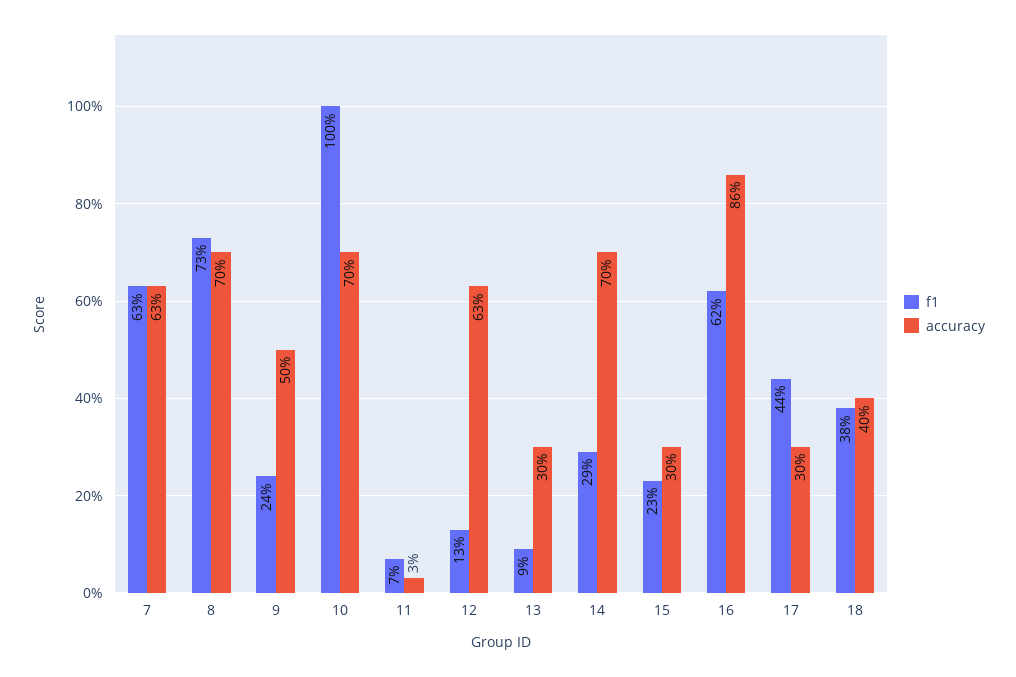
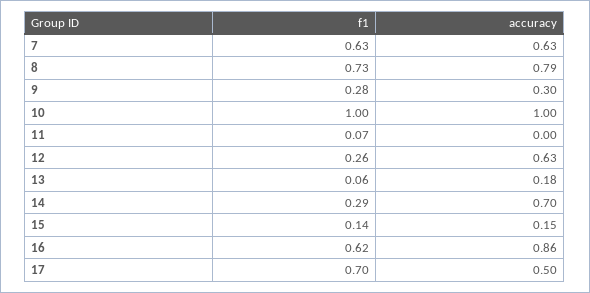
  {
    "f1": {
      "7": 0.63,
      "8": 0.73,
-     "9": 0.24,
+     "9": 0.28,
      "10": 1,
      "11": 0.07,
-     "12": 0.13,
+     "12": 0.26,
-     "13": 0.09,
+     "13": 0.06,
      "14": 0.29,
-     "15": 0.23,
+     "15": 0.14,
      "16": 0.62,
-     "17": 0.44,
+     "17": 0.7
-     "18": 0.38
    },
    "accuracy": {
      "7": 0.63,
-     "8": 0.7,
+     "8": 0.79,
-     "9": 0.5,
+     "9": 0.3,
-     "10": 0.7,
+     "10": 1,
-     "11": 0.03,
+     "11": 0,
      "12": 0.63,
-     "13": 0.3,
+     "13": 0.18,
      "14": 0.7,
-     "15": 0.3,
+     "15": 0.15,
      "16": 0.86,
-     "17": 0.3,
+     "17": 0.5
-     "18": 0.4
    }
  }

